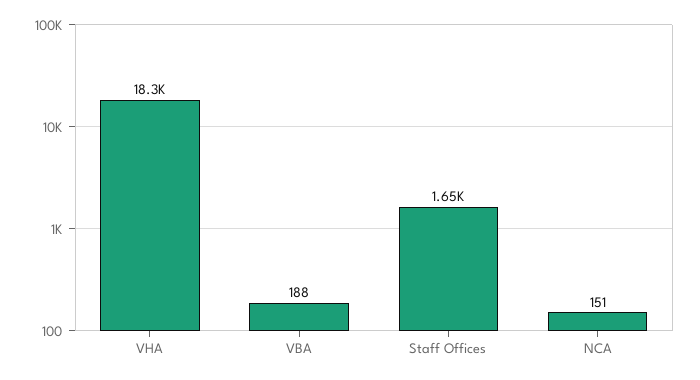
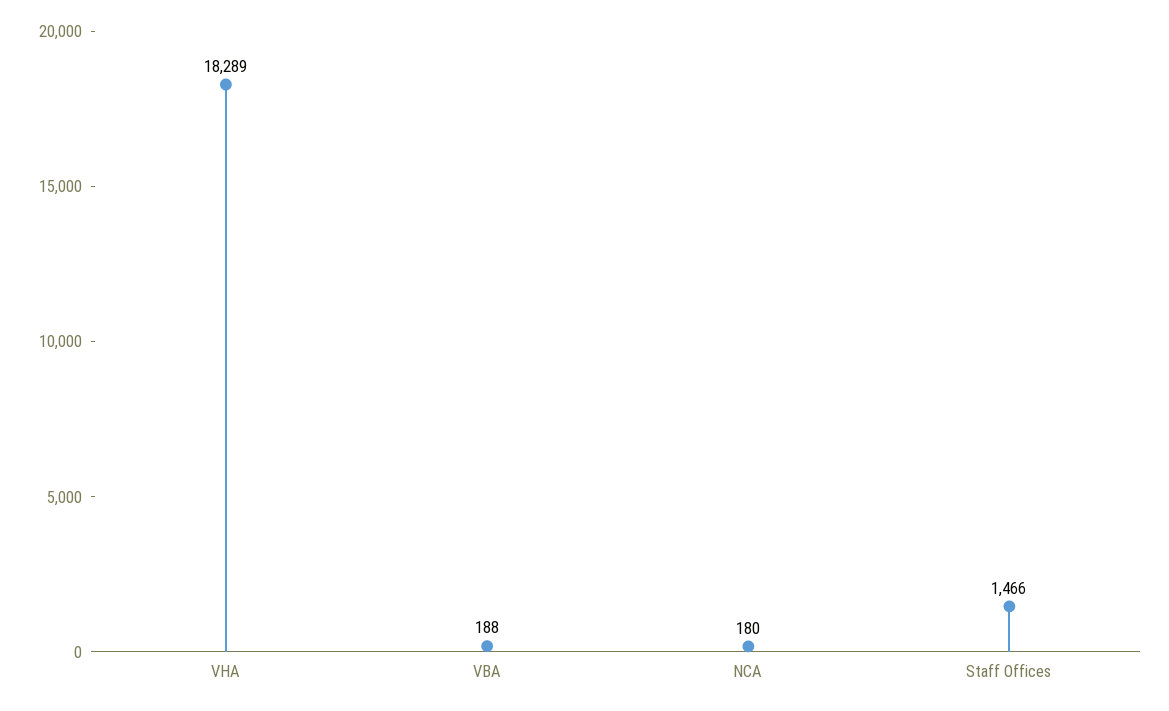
  {
    "VHA": 18289,
    "VBA": 188,
-   "Staff Offices": 1650,
+   "Staff Offices": 1466,
-   "NCA": 151
+   "NCA": 180
  }

